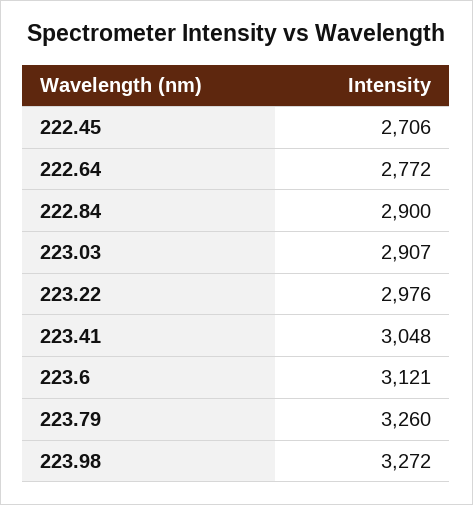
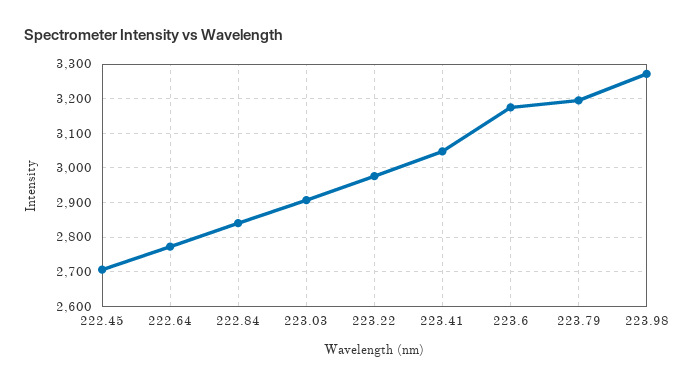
  {
    "222.45": 2706,
    "222.64": 2772,
-   "222.84": 2900,
+   "222.84": 2840,
    "223.03": 2907,
    "223.22": 2976,
    "223.41": 3048,
-   "223.6": 3121,
+   "223.6": 3180,
-   "223.79": 3260,
+   "223.79": 3200,
    "223.98": 3272
  }

